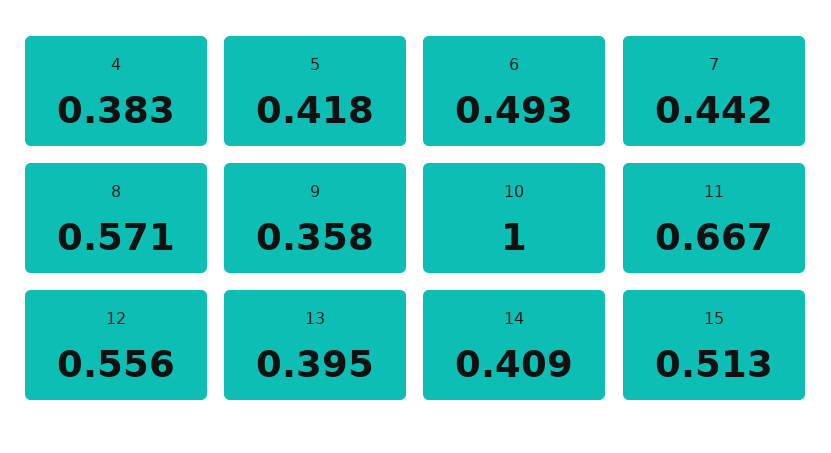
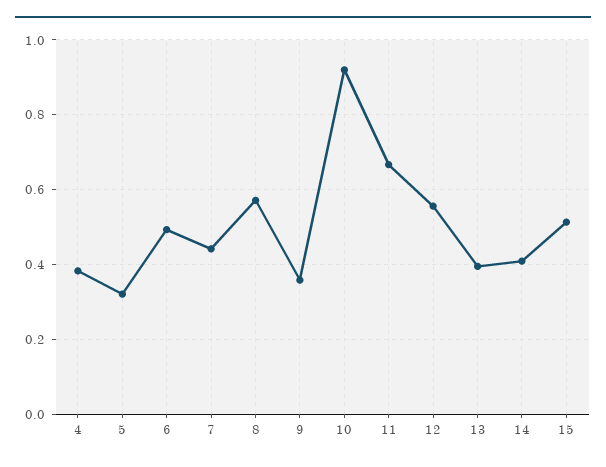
  {
    "4": 0.383,
-   "5": 0.418,
+   "5": 0.32,
    "6": 0.493,
    "7": 0.442,
    "8": 0.571,
    "9": 0.358,
-   "10": 1,
+   "10": 0.92,
    "11": 0.667,
    "12": 0.556,
    "13": 0.395,
    "14": 0.409,
    "15": 0.513
  }

